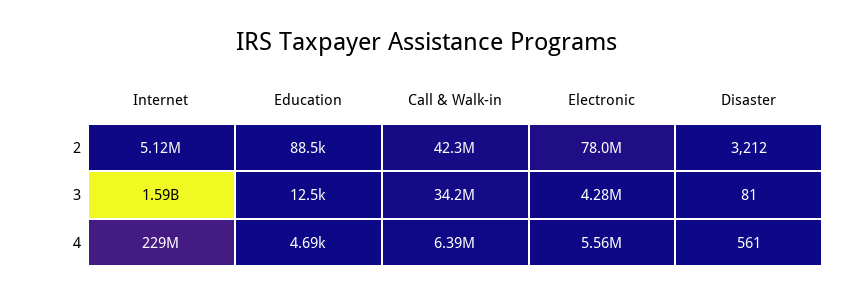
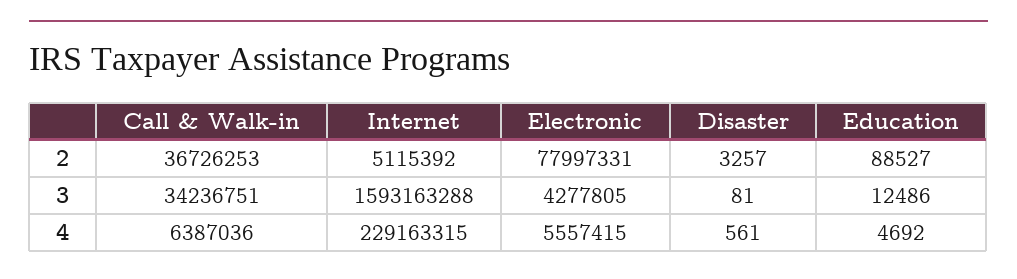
  {
    "Internet": {
      "2": 5115392,
      "3": 1593163288,
      "4": 229163315
    },
    "Education": {
      "2": 88527,
      "3": 12486,
      "4": 4692
    },
    "Call & Walk-in": {
-     "2": 42300000,
+     "2": 36726253,
      "3": 34236751,
      "4": 6387036
    },
    "Electronic": {
      "2": 77997331,
      "3": 4277805,
      "4": 5557415
    },
    "Disaster": {
-     "2": 3212,
+     "2": 3257,
      "3": 81,
      "4": 561
    }
  }

